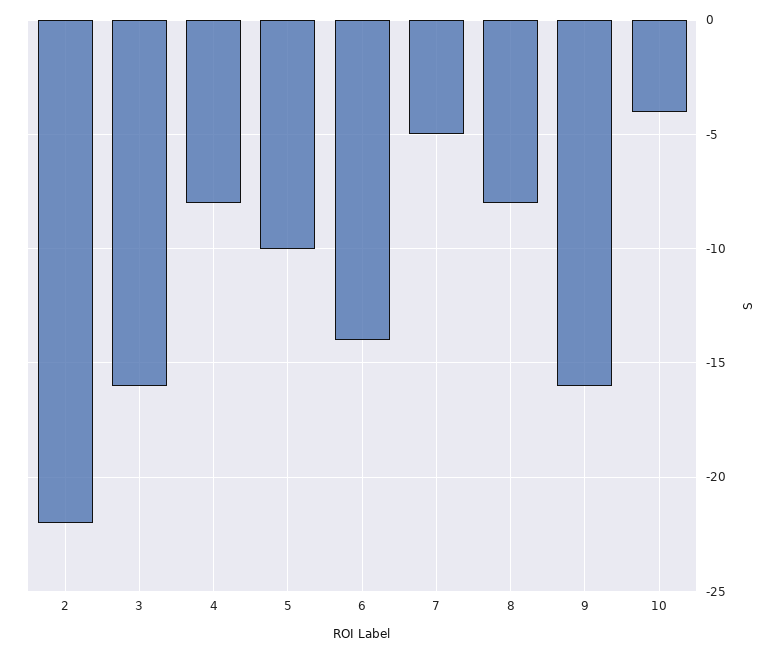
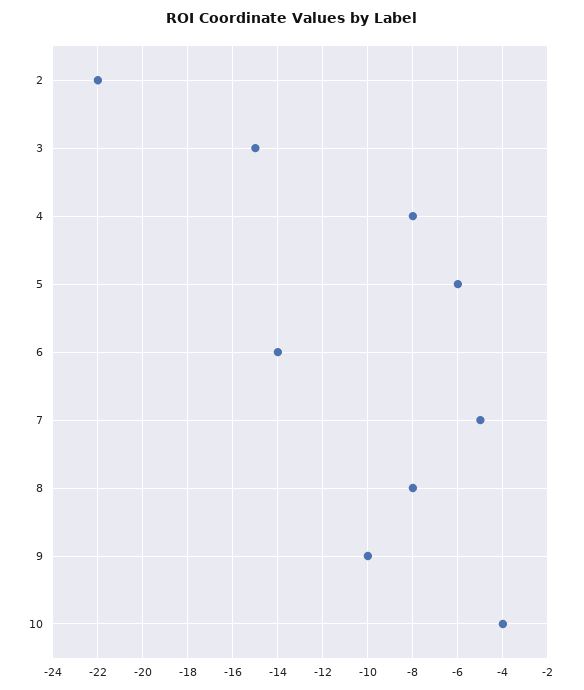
  {
    "2": -22,
-   "3": -16,
+   "3": -15,
    "4": -8,
-   "5": -10,
+   "5": -6,
    "6": -14,
    "7": -5,
    "8": -8,
-   "9": -16,
+   "9": -10,
    "10": -4
  }

